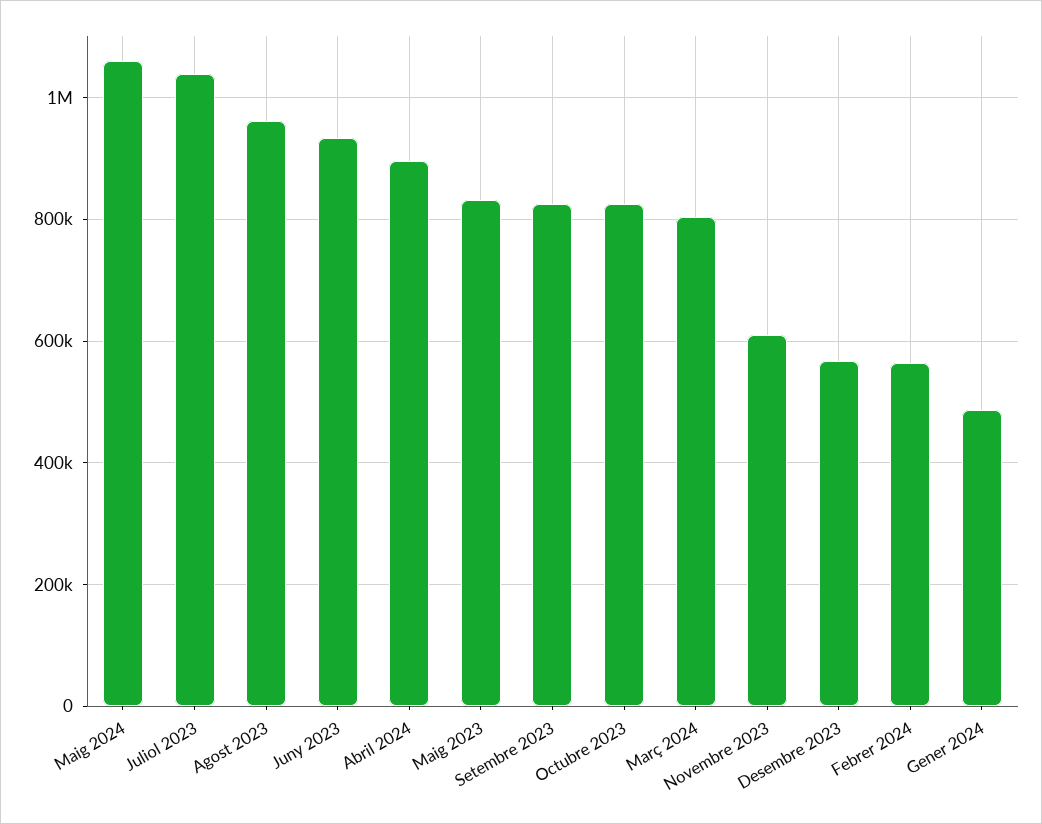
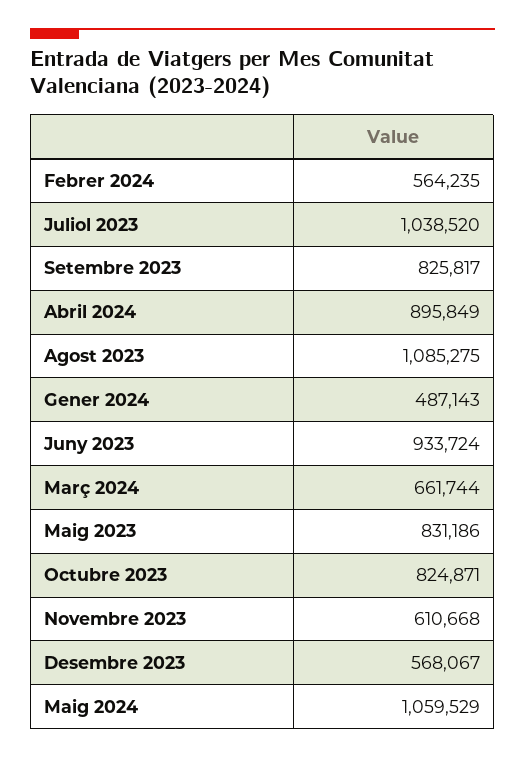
  {
    "Maig 2024": 1059529,
    "Juliol 2023": 1038520,
-   "Agost 2023": 960000,
+   "Agost 2023": 1085275,
    "Juny 2023": 933724,
    "Abril 2024": 895849,
    "Maig 2023": 831186,
    "Setembre 2023": 825817,
    "Octubre 2023": 824871,
-   "Març 2024": 800000,
+   "Març 2024": 661744,
    "Novembre 2023": 610668,
    "Desembre 2023": 568067,
    "Febrer 2024": 564235,
    "Gener 2024": 487143
  }

